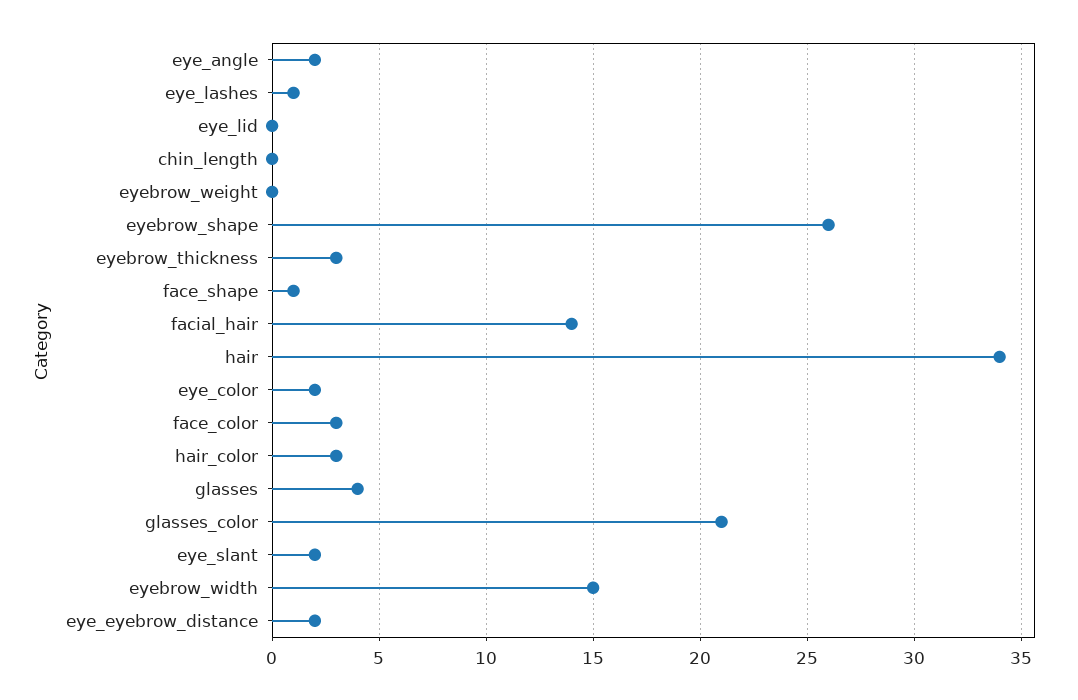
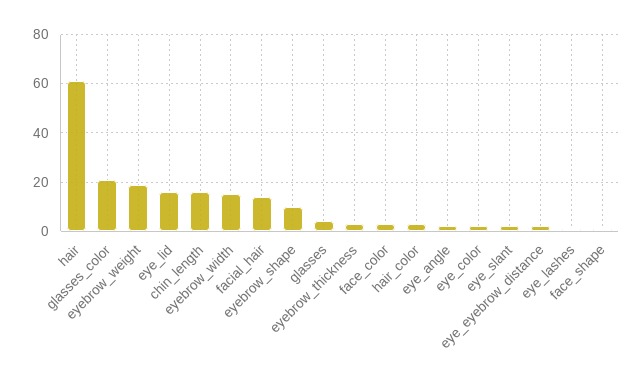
  {
    "eye_angle": 2,
    "eye_lashes": 1,
-   "eye_lid": 0,
+   "eye_lid": 15,
-   "chin_length": 0,
+   "chin_length": 15,
-   "eyebrow_weight": 0,
+   "eyebrow_weight": 20,
-   "eyebrow_shape": 26,
+   "eyebrow_shape": 10,
    "eyebrow_thickness": 3,
    "face_shape": 1,
    "facial_hair": 14,
-   "hair": 34,
+   "hair": 60,
    "eye_color": 2,
    "face_color": 3,
    "hair_color": 3,
    "glasses": 4,
    "glasses_color": 21,
    "eye_slant": 2,
    "eyebrow_width": 15,
    "eye_eyebrow_distance": 2
  }

